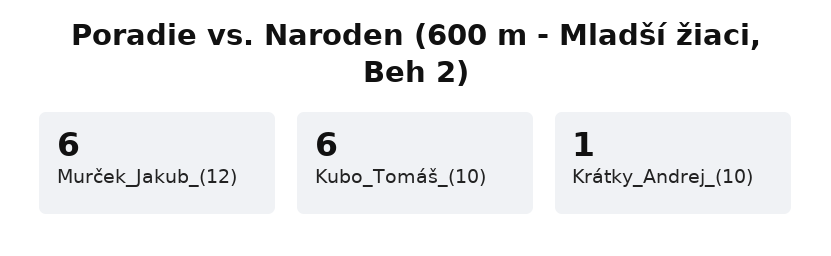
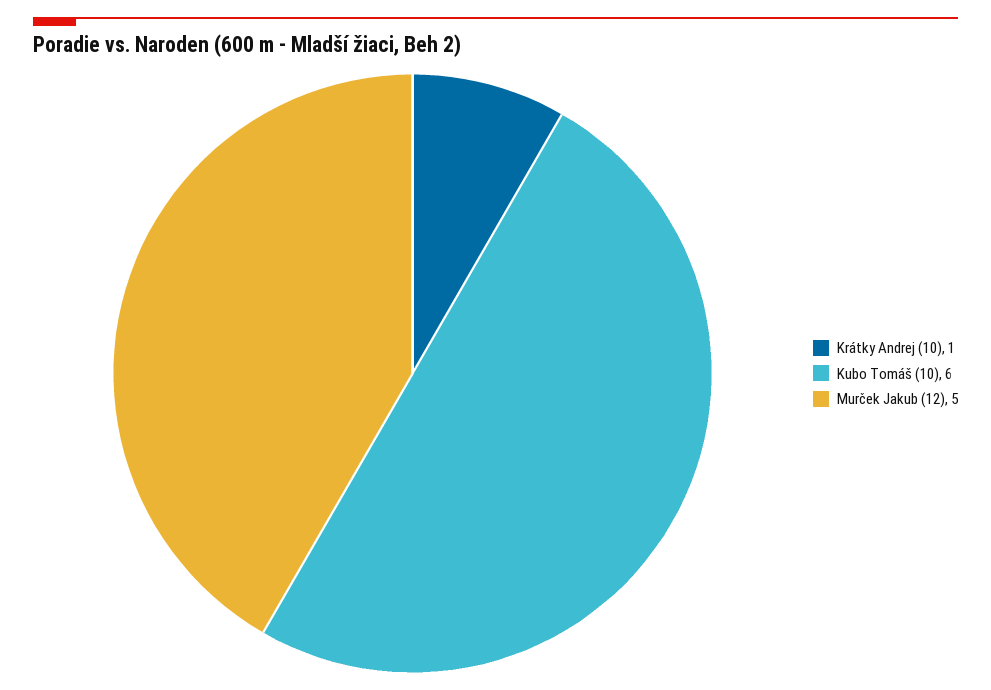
  {
-   "Murček_Jakub_(12)": 6,
+   "Murček_Jakub_(12)": 5,
    "Kubo_Tomáš_(10)": 6,
    "Krátky_Andrej_(10)": 1
  }

